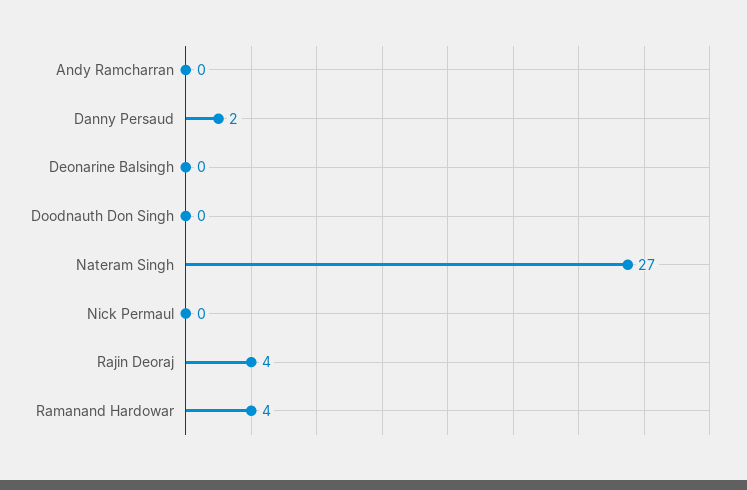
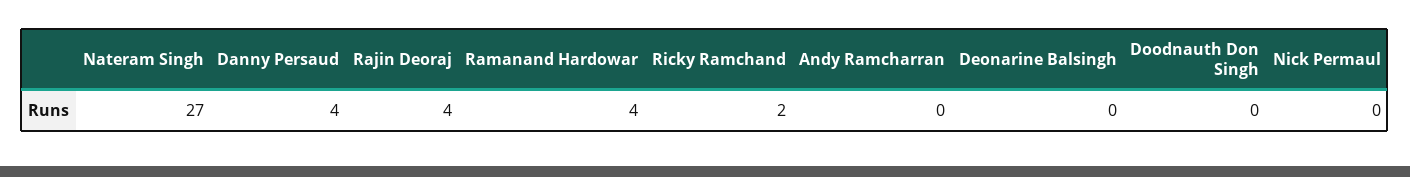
  {
    "Andy Ramcharran": 0,
-   "Danny Persaud": 2,
+   "Danny Persaud": 4,
    "Deonarine Balsingh": 0,
    "Doodnauth Don Singh": 0,
    "Nateram Singh": 27,
    "Nick Permaul": 0,
    "Rajin Deoraj": 4,
-   "Ramanand Hardowar": 4
+   "Ramanand Hardowar": 4,
+   "Ricky Ramchand": 2
  }

